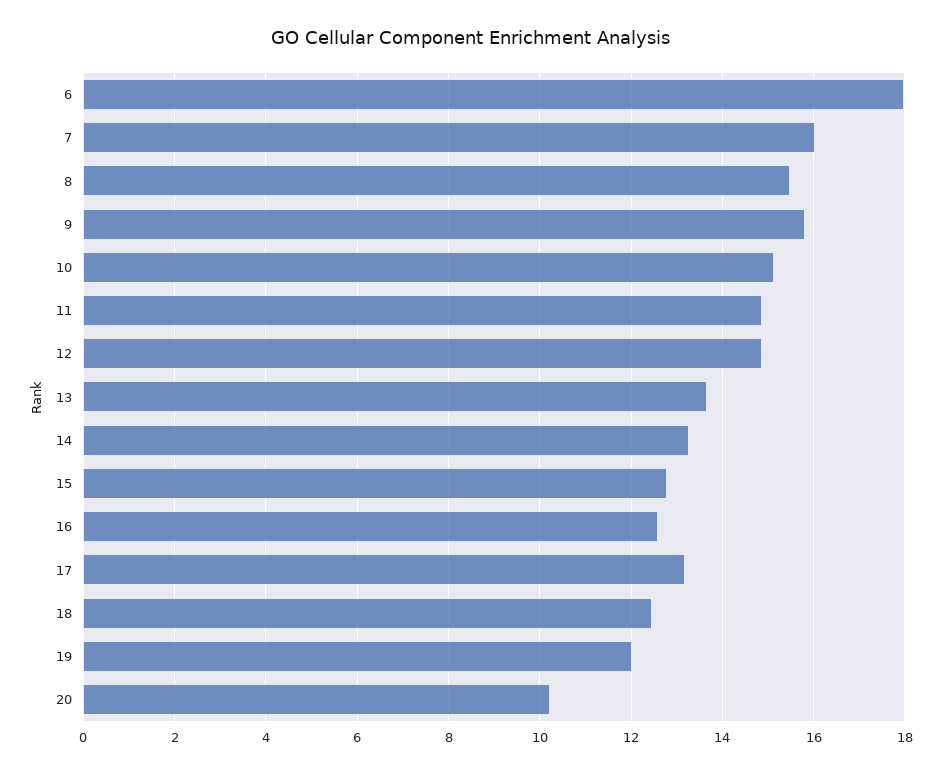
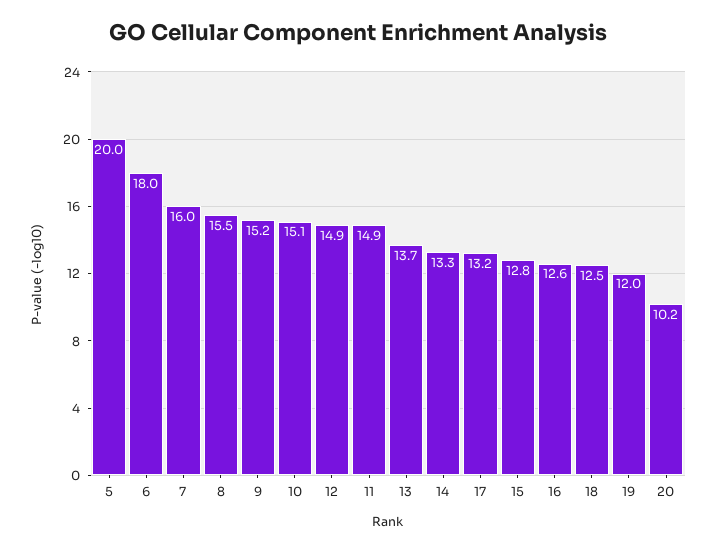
  {
    "6": 18,
    "7": 16,
    "8": 15.5,
-   "9": 15.8,
+   "9": 15.2,
    "10": 15.1,
    "11": 14.9,
    "12": 14.9,
    "13": 13.7,
    "14": 13.3,
    "15": 12.8,
    "16": 12.6,
    "17": 13.2,
    "18": 12.5,
    "19": 12,
-   "20": 10.2
+   "20": 10.2,
+   "5": 20
  }

